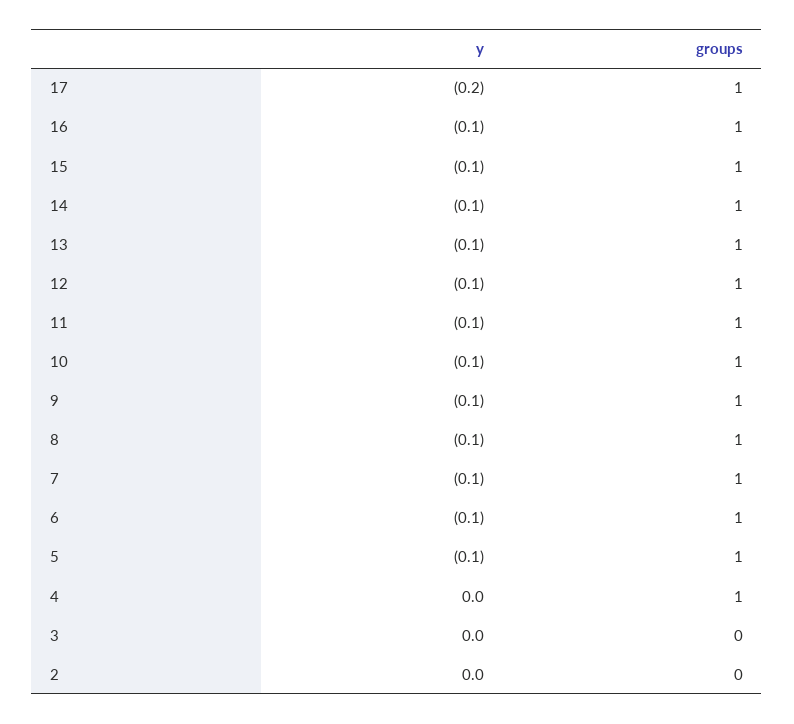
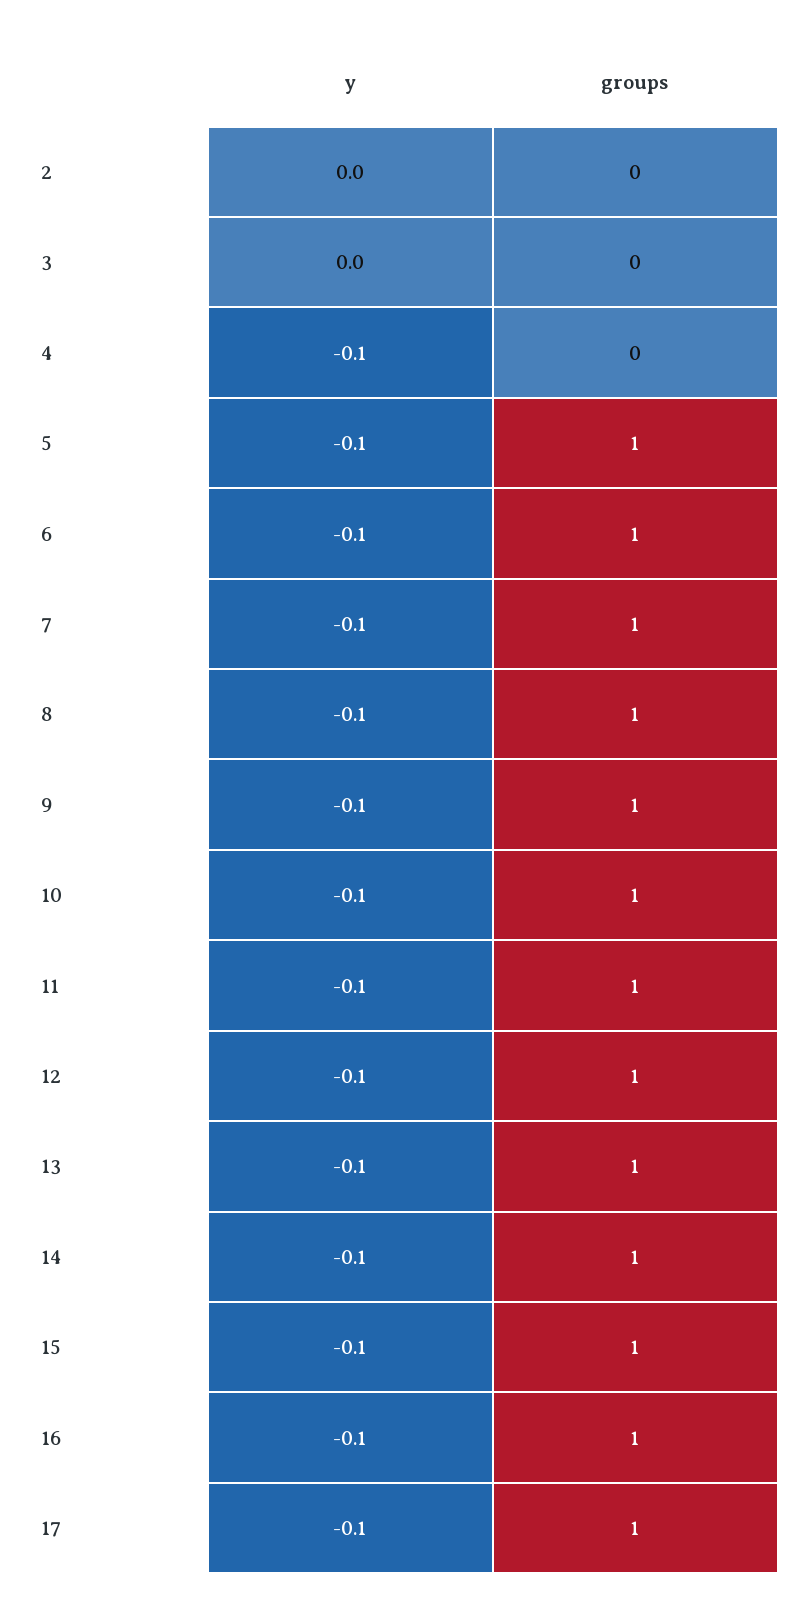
  {
    "y": {
-     "17": -0.2,
+     "17": -0.1,
      "16": -0.1,
      "15": -0.1,
      "14": -0.1,
      "13": -0.1,
      "12": -0.1,
      "11": -0.1,
      "10": -0.1,
      "9": -0.1,
      "8": -0.1,
      "7": -0.1,
      "6": -0.1,
      "5": -0.1,
-     "4": 0,
+     "4": -0.1,
      "3": 0,
      "2": 0
    },
    "groups": {
      "17": 1,
      "16": 1,
      "15": 1,
      "14": 1,
      "13": 1,
      "12": 1,
      "11": 1,
      "10": 1,
      "9": 1,
      "8": 1,
      "7": 1,
      "6": 1,
      "5": 1,
-     "4": 1,
+     "4": 0,
      "3": 0,
      "2": 0
    }
  }

